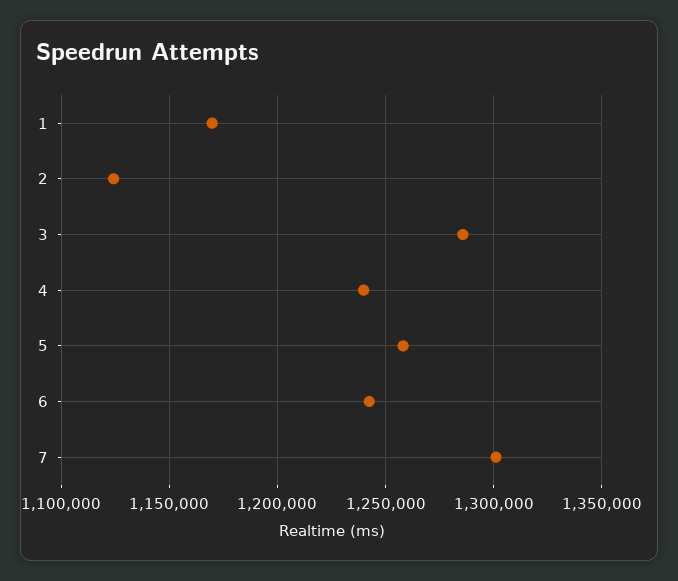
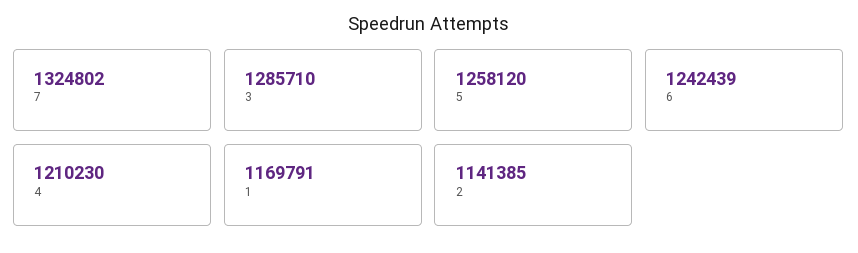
  {
    "1": 1169791,
-   "2": 1125000,
+   "2": 1141385,
    "3": 1285710,
-   "4": 1240000,
+   "4": 1210230,
    "5": 1258120,
    "6": 1242439,
-   "7": 1300000
+   "7": 1324802
  }

